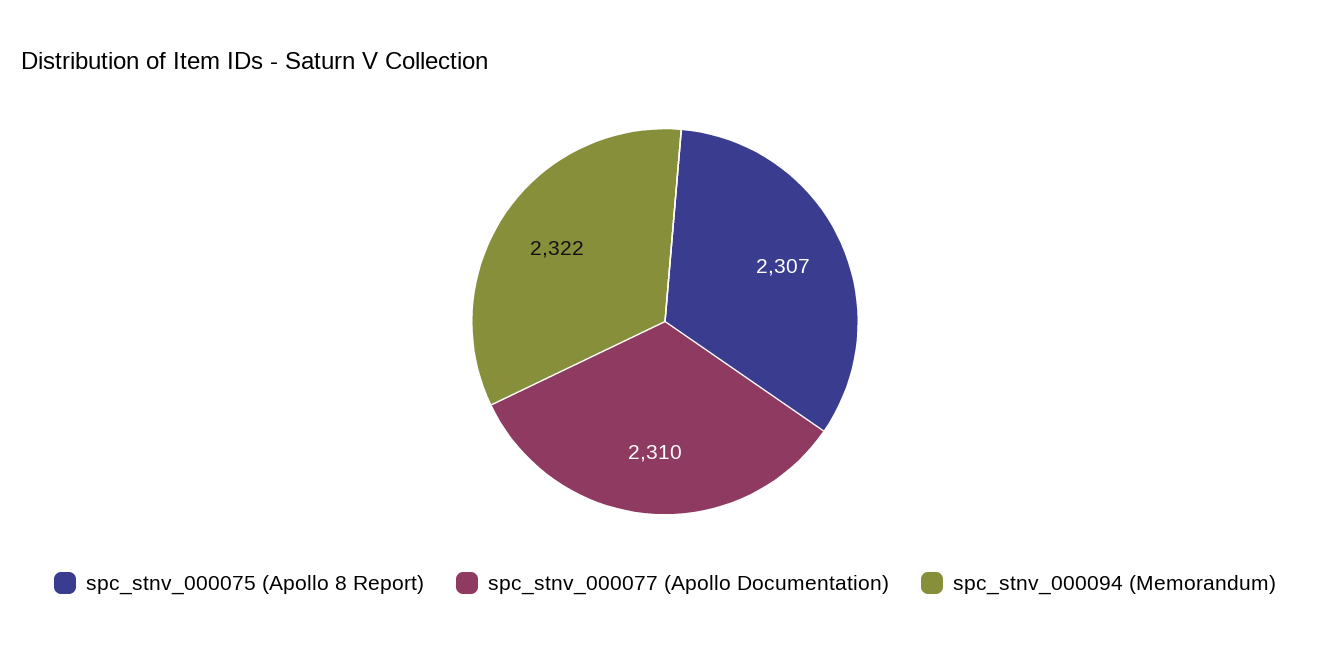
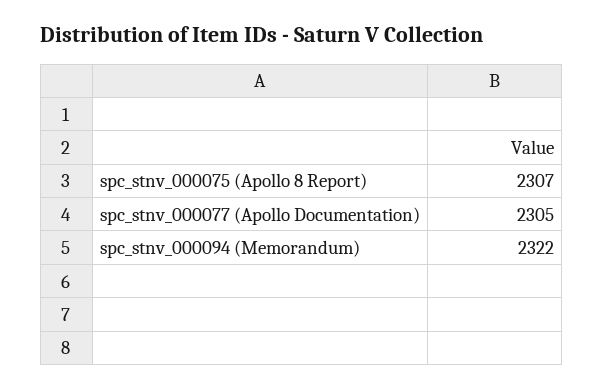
  {
    "spc_stnv_000075 (Apollo 8 Report)": 2307,
-   "spc_stnv_000077 (Apollo Documentation)": 2310,
+   "spc_stnv_000077 (Apollo Documentation)": 2305,
    "spc_stnv_000094 (Memorandum)": 2322
  }

